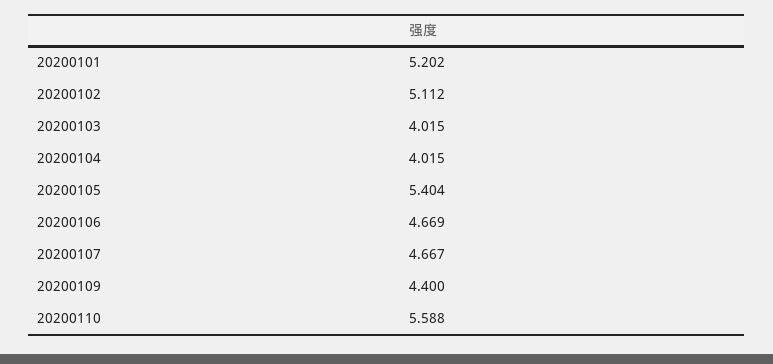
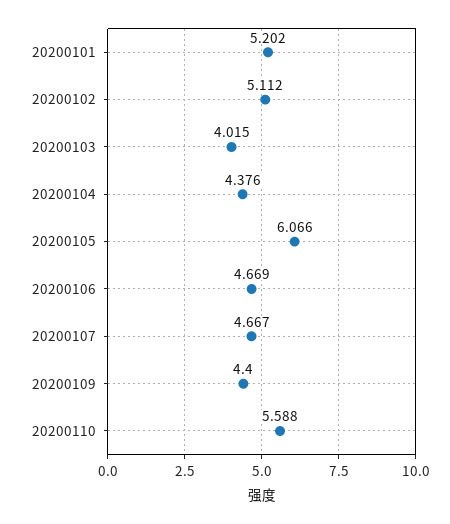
  {
    "20200101": 5.202,
    "20200102": 5.112,
    "20200103": 4.015,
-   "20200104": 4.015,
+   "20200104": 4.376,
-   "20200105": 5.404,
+   "20200105": 6.066,
    "20200106": 4.669,
    "20200107": 4.667,
    "20200109": 4.4,
    "20200110": 5.588
  }

